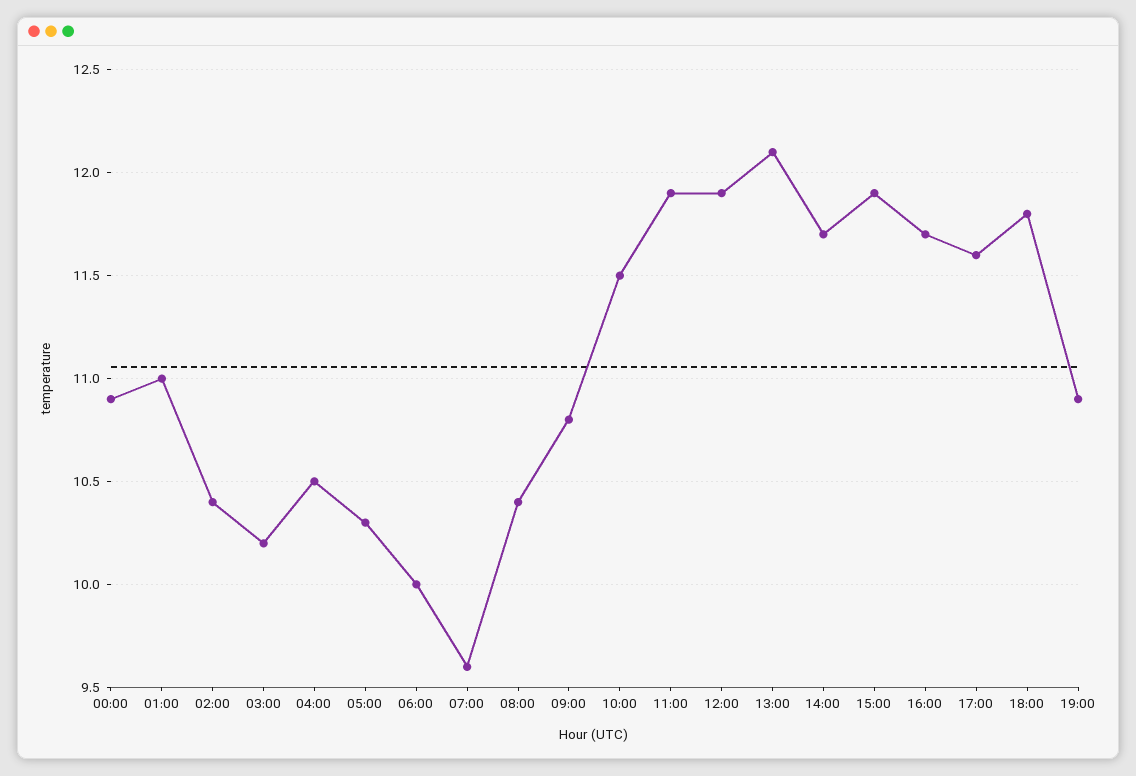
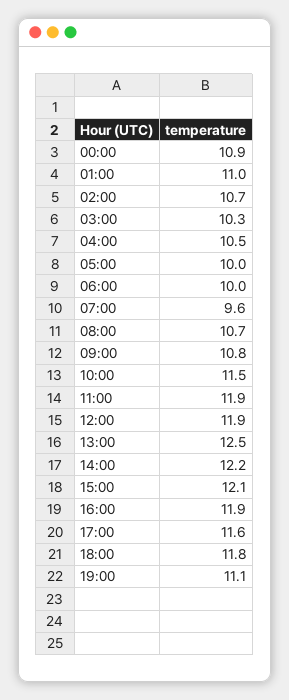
  {
    "00:00": 10.9,
    "01:00": 11,
-   "02:00": 10.4,
+   "02:00": 10.7,
-   "03:00": 10.2,
+   "03:00": 10.3,
    "04:00": 10.5,
-   "05:00": 10.3,
+   "05:00": 10,
    "06:00": 10,
    "07:00": 9.6,
-   "08:00": 10.4,
+   "08:00": 10.7,
    "09:00": 10.8,
    "10:00": 11.5,
    "11:00": 11.9,
    "12:00": 11.9,
-   "13:00": 12.1,
+   "13:00": 12.5,
-   "14:00": 11.7,
+   "14:00": 12.2,
-   "15:00": 11.9,
+   "15:00": 12.1,
-   "16:00": 11.7,
+   "16:00": 11.9,
    "17:00": 11.6,
    "18:00": 11.8,
-   "19:00": 10.9
+   "19:00": 11.1
  }

